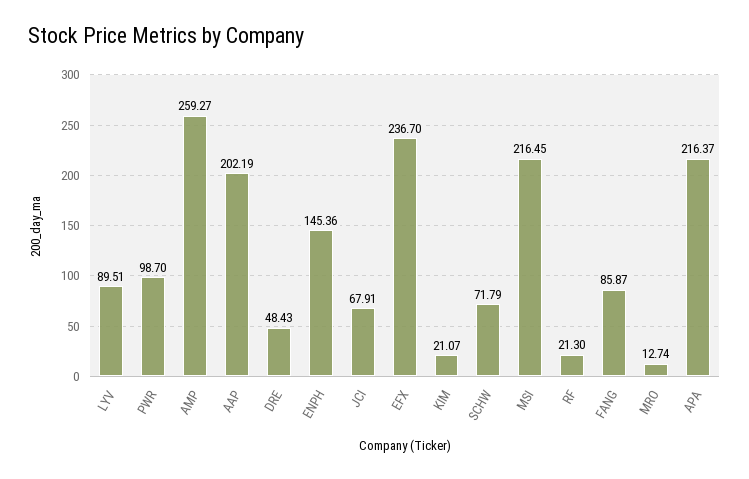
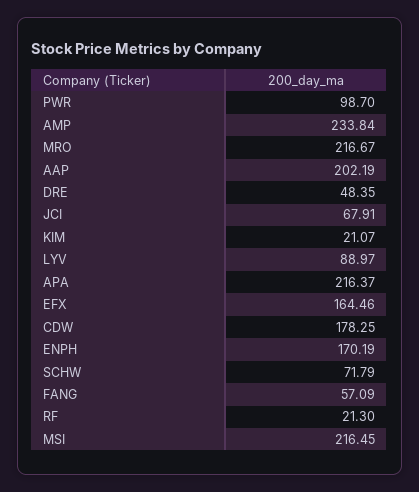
  {
-   "LYV": 89.51,
+   "LYV": 88.97,
    "PWR": 98.7,
-   "AMP": 259.27,
+   "AMP": 233.84,
    "AAP": 202.19,
-   "DRE": 48.43,
+   "DRE": 48.35,
-   "ENPH": 145.36,
+   "ENPH": 170.19,
    "JCI": 67.91,
-   "EFX": 236.7,
+   "EFX": 164.46,
    "KIM": 21.07,
    "SCHW": 71.79,
    "MSI": 216.45,
    "RF": 21.3,
-   "FANG": 85.87,
+   "FANG": 57.09,
-   "MRO": 12.74,
+   "MRO": 216.67,
-   "APA": 216.37
+   "APA": 216.37,
+   "CDW": 178.25
  }

